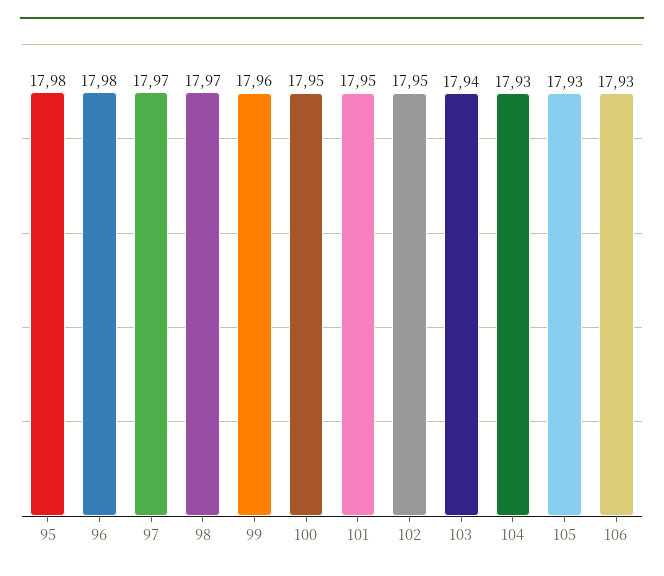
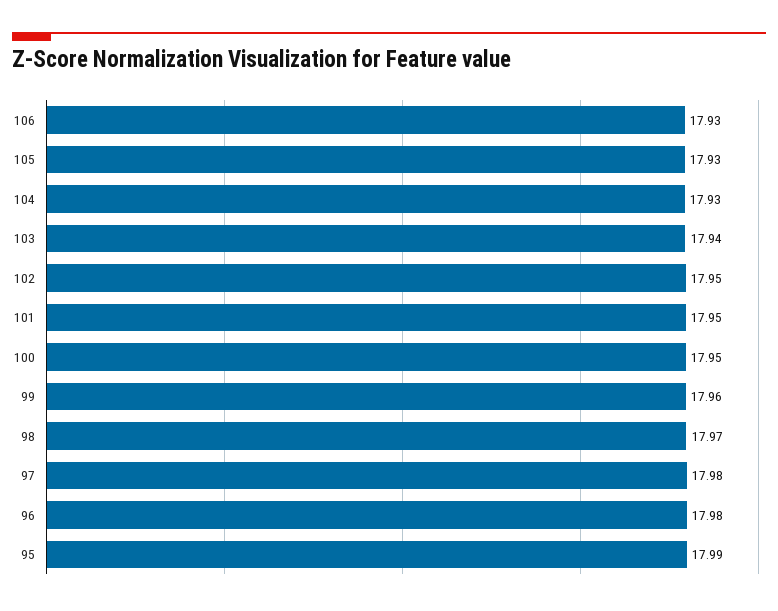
  {
-   "95": 17.98,
+   "95": 17.99,
    "96": 17.98,
-   "97": 17.97,
+   "97": 17.98,
    "98": 17.97,
    "99": 17.96,
    "100": 17.95,
    "101": 17.95,
    "102": 17.95,
    "103": 17.94,
    "104": 17.93,
    "105": 17.93,
    "106": 17.93
  }

